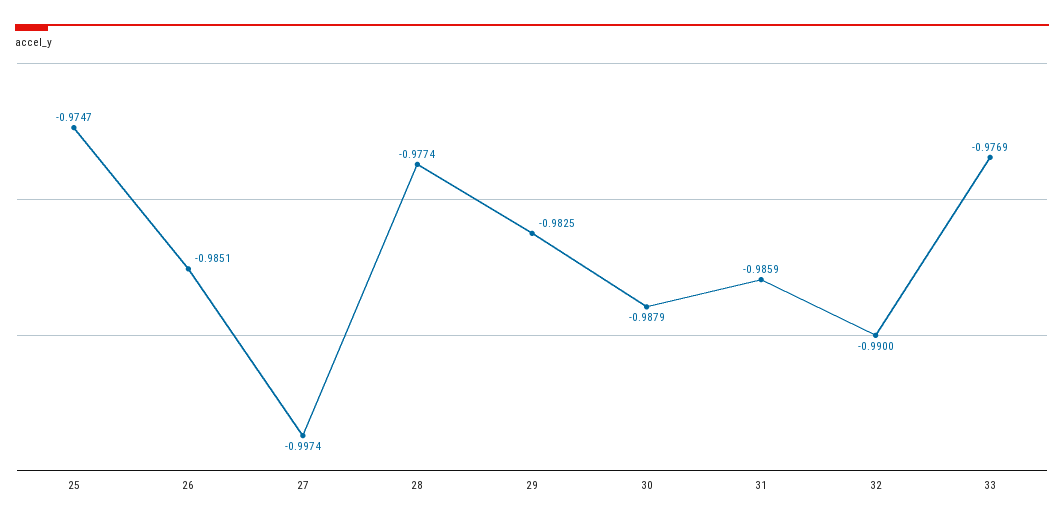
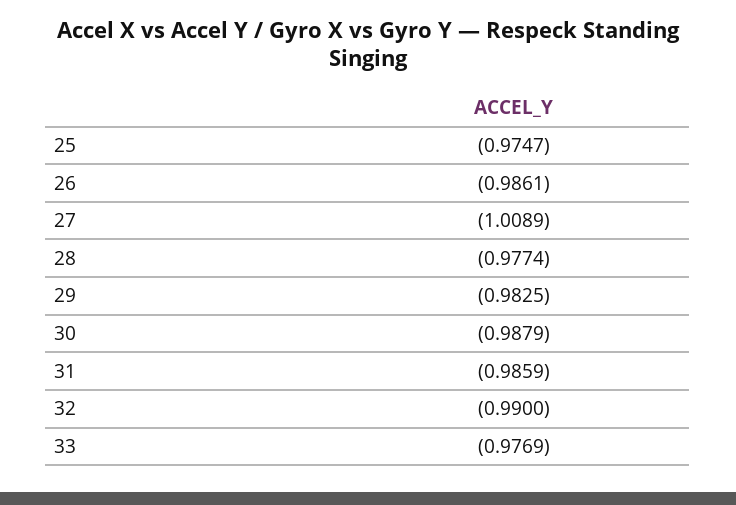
  {
    "25": -0.9747,
-   "26": -0.9851,
+   "26": -0.9861,
-   "27": -0.9974,
+   "27": -1.0089,
    "28": -0.9774,
    "29": -0.9825,
    "30": -0.9879,
    "31": -0.9859,
    "32": -0.99,
    "33": -0.9769
  }

